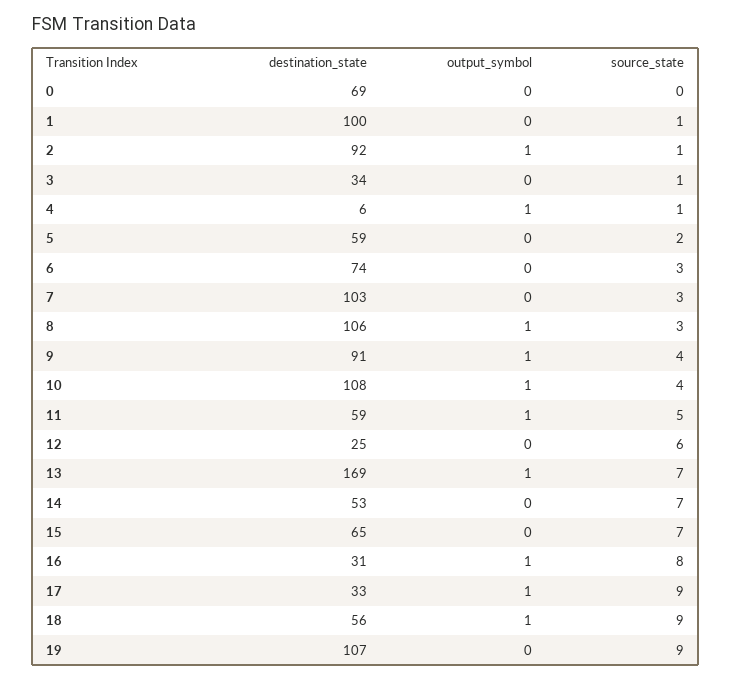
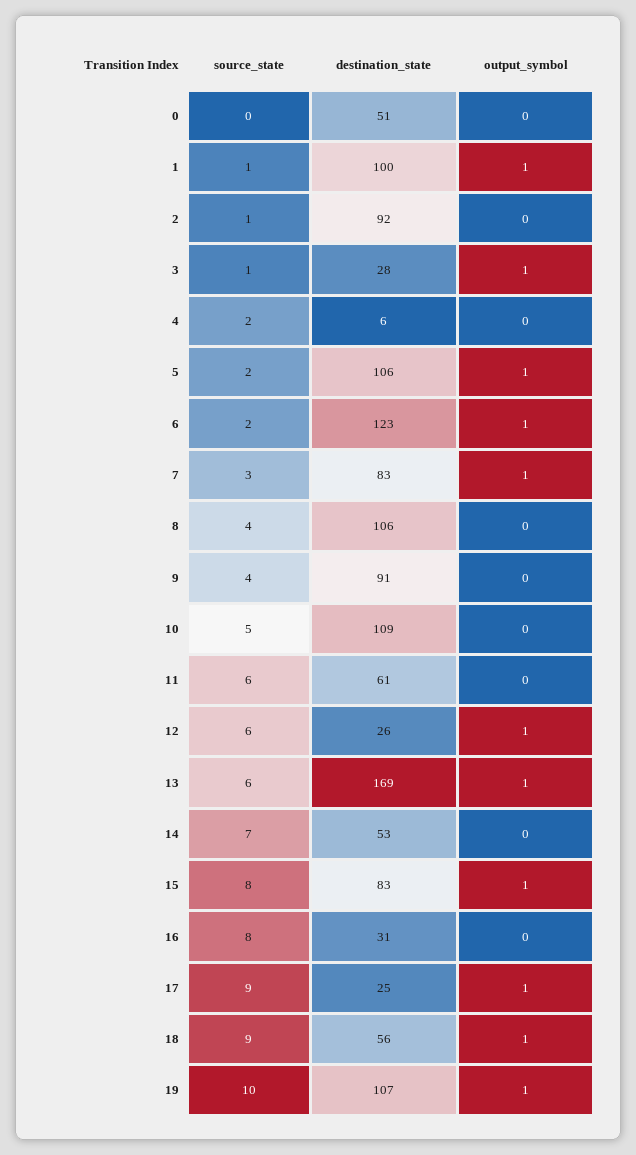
  {
    "destination_state": {
-     "0": 69,
+     "0": 51,
      "1": 100,
      "2": 92,
-     "3": 34,
+     "3": 28,
      "4": 6,
-     "5": 59,
+     "5": 106,
-     "6": 74,
+     "6": 123,
-     "7": 103,
+     "7": 83,
      "8": 106,
      "9": 91,
-     "10": 108,
+     "10": 109,
-     "11": 59,
+     "11": 61,
-     "12": 25,
+     "12": 26,
      "13": 169,
      "14": 53,
-     "15": 65,
+     "15": 83,
      "16": 31,
-     "17": 33,
+     "17": 25,
      "18": 56,
      "19": 107
    },
    "output_symbol": {
      "0": 0,
-     "1": 0,
+     "1": 1,
-     "2": 1,
+     "2": 0,
-     "3": 0,
+     "3": 1,
-     "4": 1,
+     "4": 0,
-     "5": 0,
+     "5": 1,
-     "6": 0,
+     "6": 1,
-     "7": 0,
+     "7": 1,
-     "8": 1,
+     "8": 0,
-     "9": 1,
+     "9": 0,
-     "10": 1,
+     "10": 0,
-     "11": 1,
+     "11": 0,
-     "12": 0,
+     "12": 1,
      "13": 1,
      "14": 0,
-     "15": 0,
+     "15": 1,
-     "16": 1,
+     "16": 0,
      "17": 1,
      "18": 1,
-     "19": 0
+     "19": 1
    },
    "source_state": {
      "0": 0,
      "1": 1,
      "2": 1,
      "3": 1,
-     "4": 1,
+     "4": 2,
      "5": 2,
-     "6": 3,
+     "6": 2,
      "7": 3,
-     "8": 3,
+     "8": 4,
      "9": 4,
-     "10": 4,
+     "10": 5,
-     "11": 5,
+     "11": 6,
      "12": 6,
-     "13": 7,
+     "13": 6,
      "14": 7,
-     "15": 7,
+     "15": 8,
      "16": 8,
      "17": 9,
      "18": 9,
-     "19": 9
+     "19": 10
    }
  }

